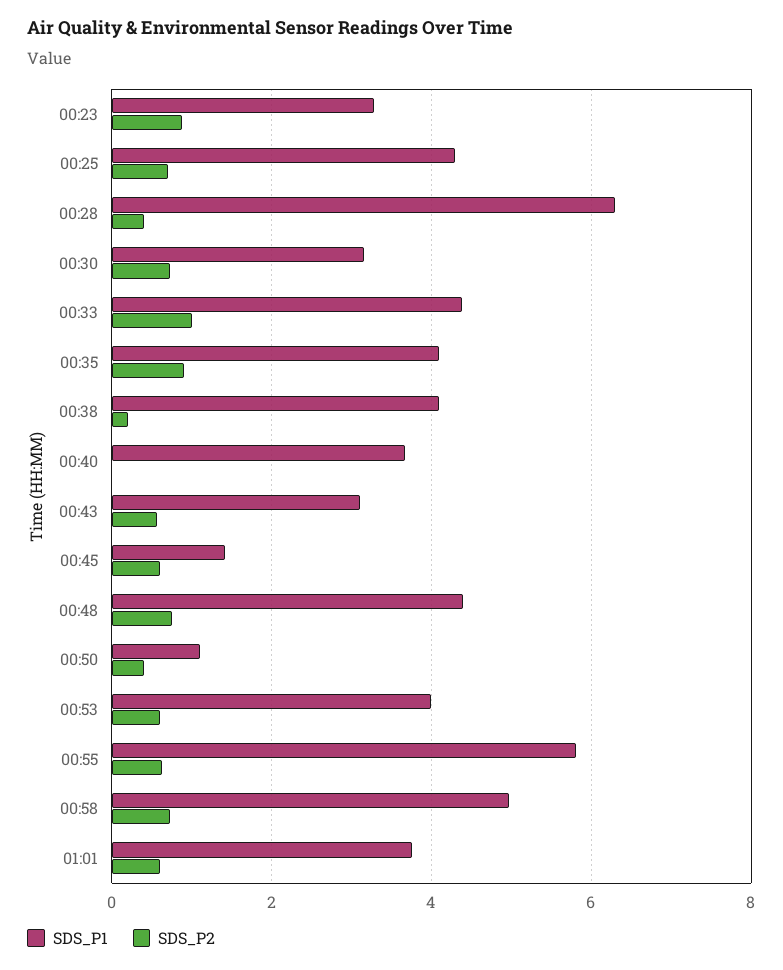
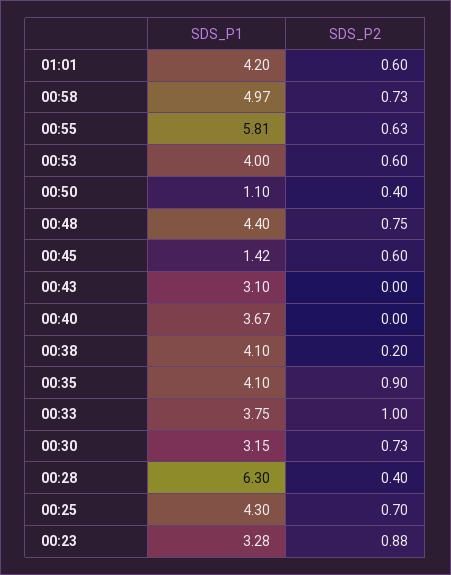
  {
    "SDS_P1": {
      "00:23": 3.28,
      "00:25": 4.3,
      "00:28": 6.3,
      "00:30": 3.15,
-     "00:33": 4.4,
+     "00:33": 3.75,
      "00:35": 4.1,
      "00:38": 4.1,
      "00:40": 3.67,
      "00:43": 3.1,
      "00:45": 1.42,
      "00:48": 4.4,
      "00:50": 1.1,
      "00:53": 4,
      "00:55": 5.81,
      "00:58": 4.97,
-     "01:01": 3.8
+     "01:01": 4.2
    },
    "SDS_P2": {
      "00:23": 0.88,
      "00:25": 0.7,
      "00:28": 0.4,
      "00:30": 0.73,
      "00:33": 1,
      "00:35": 0.9,
      "00:38": 0.2,
      "00:40": 0,
-     "00:43": 0.6,
+     "00:43": 0,
      "00:45": 0.6,
      "00:48": 0.75,
      "00:50": 0.4,
      "00:53": 0.6,
      "00:55": 0.63,
      "00:58": 0.73,
      "01:01": 0.6
    }
  }

